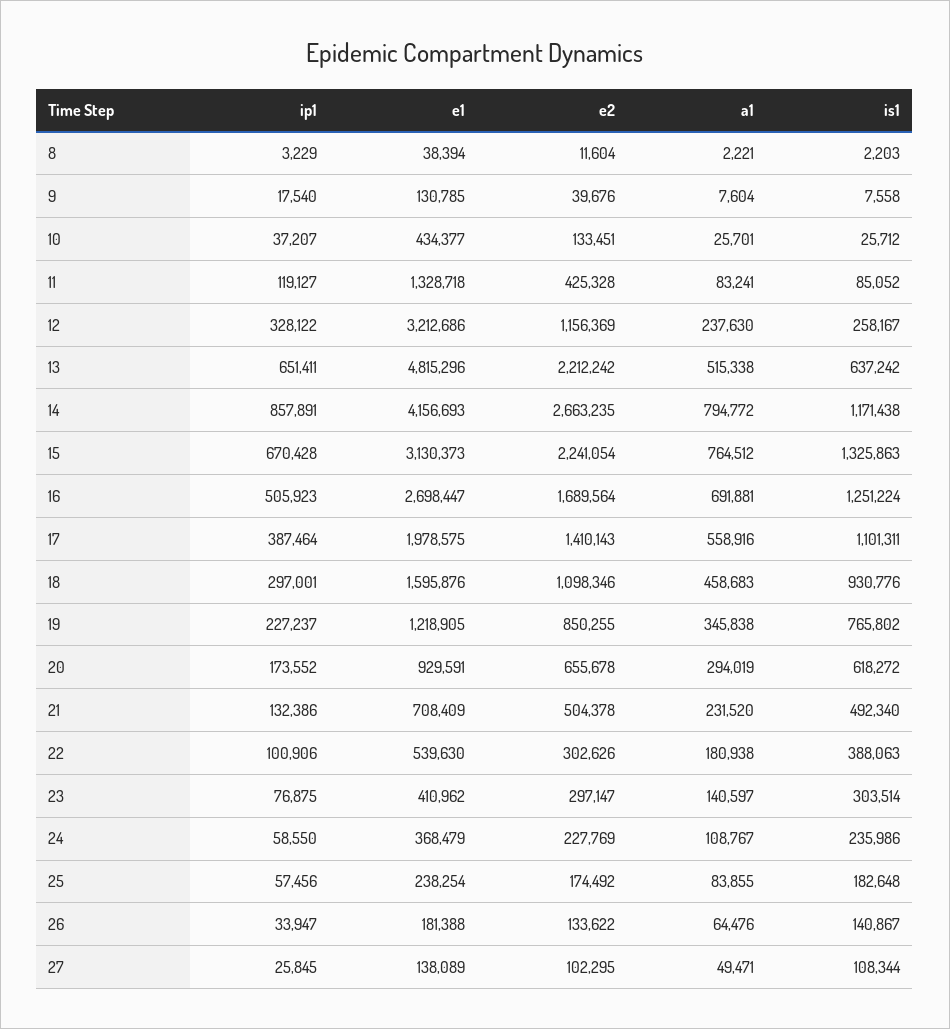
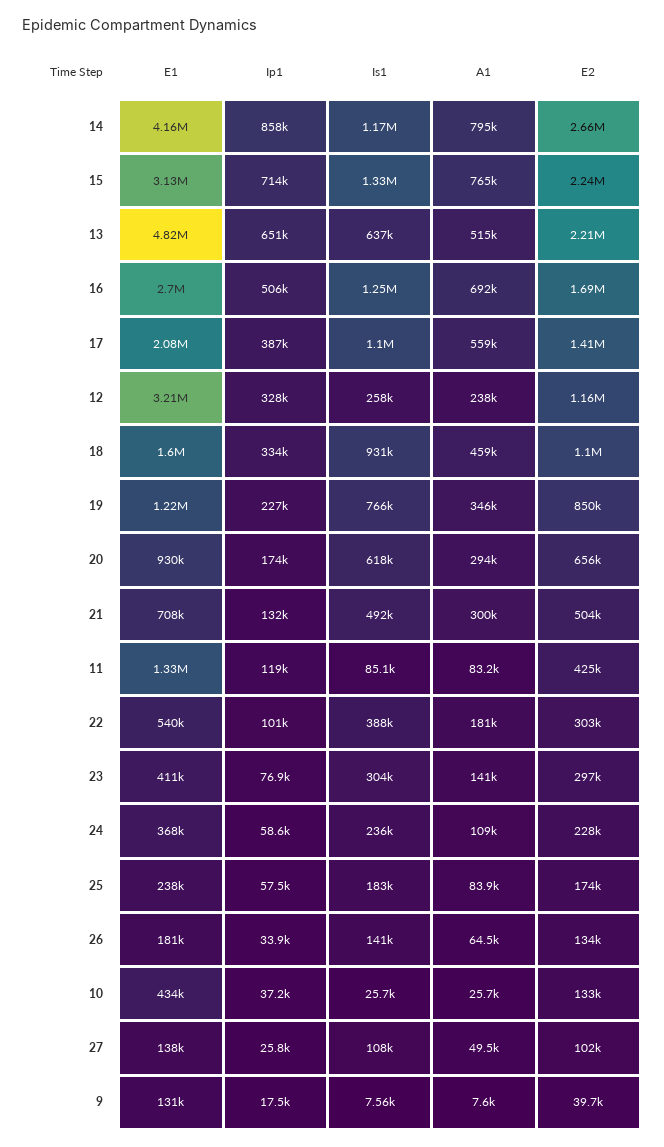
  {
    "ip1": {
-     "8": 3229,
      "9": 17540,
      "10": 37207,
      "11": 119127,
      "12": 328122,
      "13": 651411,
      "14": 857891,
-     "15": 670428,
+     "15": 714000,
      "16": 505923,
      "17": 387464,
-     "18": 297001,
+     "18": 334000,
      "19": 227237,
      "20": 173552,
      "21": 132386,
      "22": 100906,
      "23": 76875,
      "24": 58550,
      "25": 57456,
      "26": 33947,
      "27": 25845
    },
    "e1": {
-     "8": 38394,
      "9": 130785,
      "10": 434377,
      "11": 1328718,
      "12": 3212686,
      "13": 4815296,
      "14": 4156693,
      "15": 3130373,
      "16": 2698447,
-     "17": 1978575,
+     "17": 2080000,
      "18": 1595876,
      "19": 1218905,
      "20": 929591,
      "21": 708409,
      "22": 539630,
      "23": 410962,
      "24": 368479,
      "25": 238254,
      "26": 181388,
      "27": 138089
    },
    "e2": {
-     "8": 11604,
      "9": 39676,
      "10": 133451,
      "11": 425328,
      "12": 1156369,
      "13": 2212242,
      "14": 2663235,
      "15": 2241054,
      "16": 1689564,
      "17": 1410143,
      "18": 1098346,
      "19": 850255,
      "20": 655678,
      "21": 504378,
      "22": 302626,
      "23": 297147,
      "24": 227769,
      "25": 174492,
      "26": 133622,
      "27": 102295
    },
    "a1": {
-     "8": 2221,
      "9": 7604,
      "10": 25701,
      "11": 83241,
      "12": 237630,
      "13": 515338,
      "14": 794772,
      "15": 764512,
      "16": 691881,
      "17": 558916,
      "18": 458683,
      "19": 345838,
      "20": 294019,
-     "21": 231520,
+     "21": 300000,
      "22": 180938,
      "23": 140597,
      "24": 108767,
      "25": 83855,
      "26": 64476,
      "27": 49471
    },
    "is1": {
-     "8": 2203,
      "9": 7558,
      "10": 25712,
      "11": 85052,
      "12": 258167,
      "13": 637242,
      "14": 1171438,
      "15": 1325863,
      "16": 1251224,
      "17": 1101311,
      "18": 930776,
      "19": 765802,
      "20": 618272,
      "21": 492340,
      "22": 388063,
      "23": 303514,
      "24": 235986,
      "25": 182648,
      "26": 140867,
      "27": 108344
    }
  }

